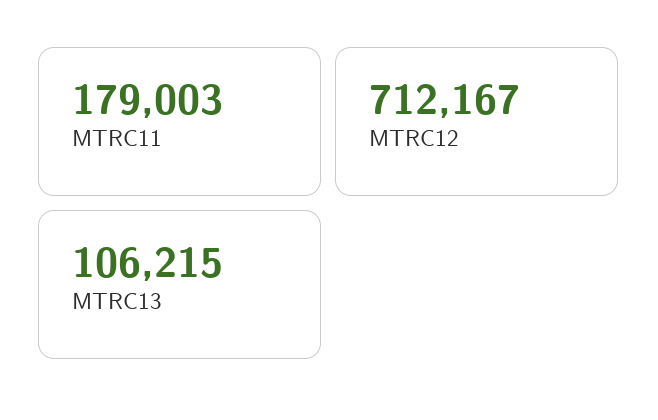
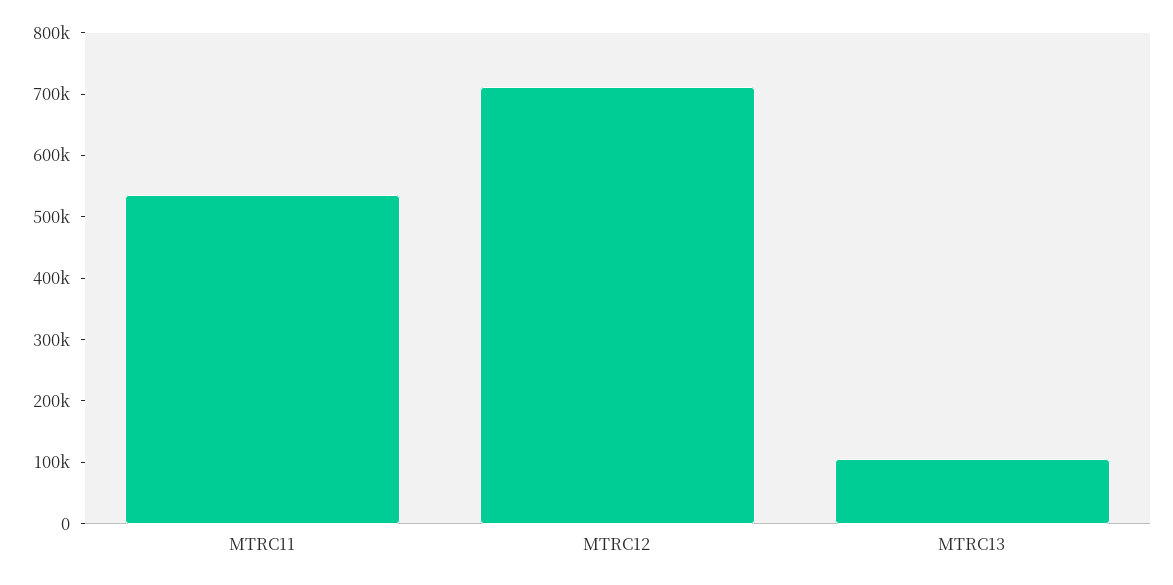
  {
-   "MTRC11": 179003,
+   "MTRC11": 540000,
    "MTRC12": 712167,
    "MTRC13": 106215
  }

